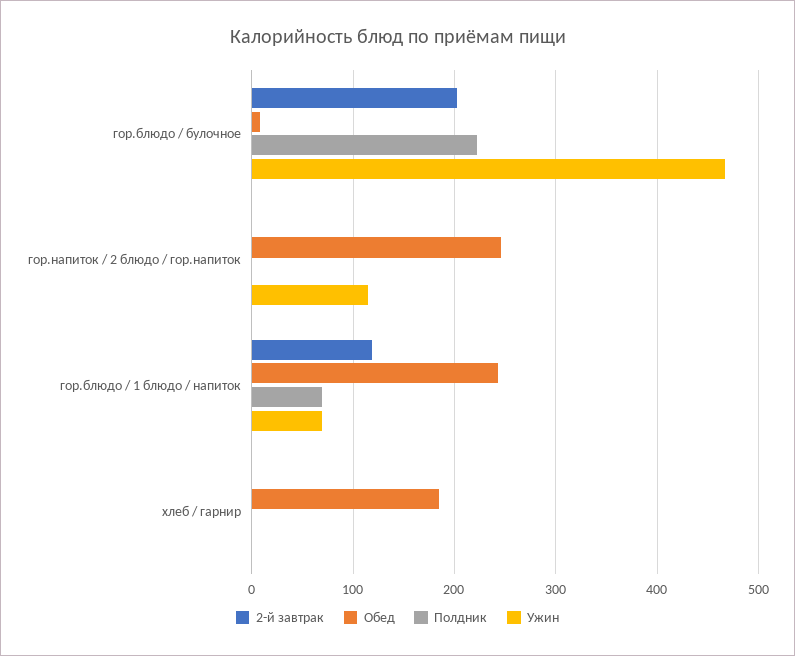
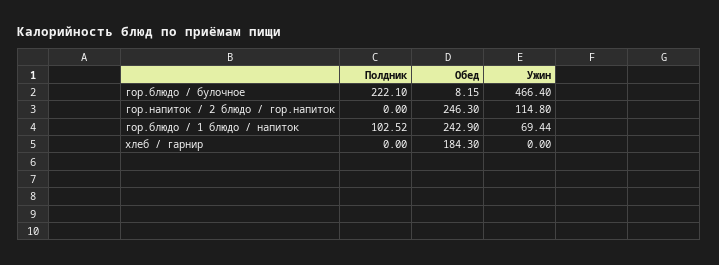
  {
-   "2-й завтрак": {
-     "гор.блюдо / булочное": 200,
-     "гор.напиток / 2 блюдо / гор.напиток": 0,
-     "гор.блюдо / 1 блюдо / напиток": 120,
-     "хлеб / гарнир": 0
-   },
    "Обед": {
      "гор.блюдо / булочное": 8.15,
      "гор.напиток / 2 блюдо / гор.напиток": 246.3,
      "гор.блюдо / 1 блюдо / напиток": 242.9,
      "хлеб / гарнир": 184.3
    },
    "Полдник": {
      "гор.блюдо / булочное": 222.1,
      "гор.напиток / 2 блюдо / гор.напиток": 0,
-     "гор.блюдо / 1 блюдо / напиток": 70,
+     "гор.блюдо / 1 блюдо / напиток": 102.52,
      "хлеб / гарнир": 0
    },
    "Ужин": {
      "гор.блюдо / булочное": 466.4,
      "гор.напиток / 2 блюдо / гор.напиток": 114.8,
      "гор.блюдо / 1 блюдо / напиток": 69.44,
      "хлеб / гарнир": 0
    }
  }

